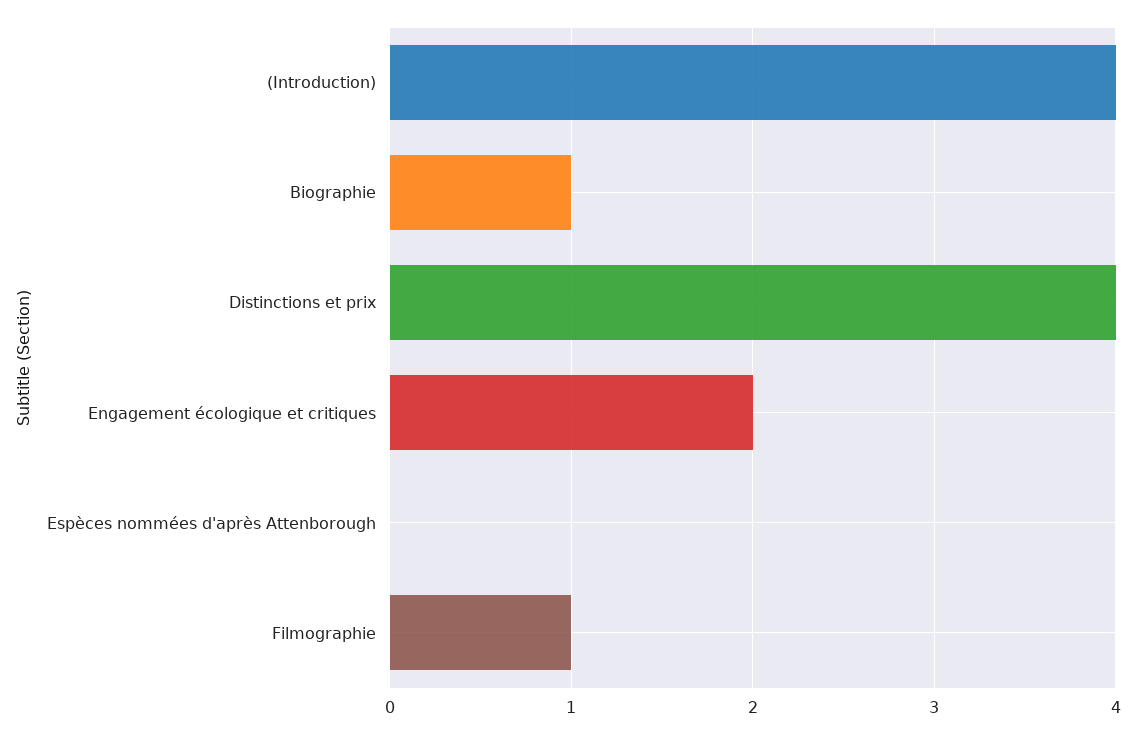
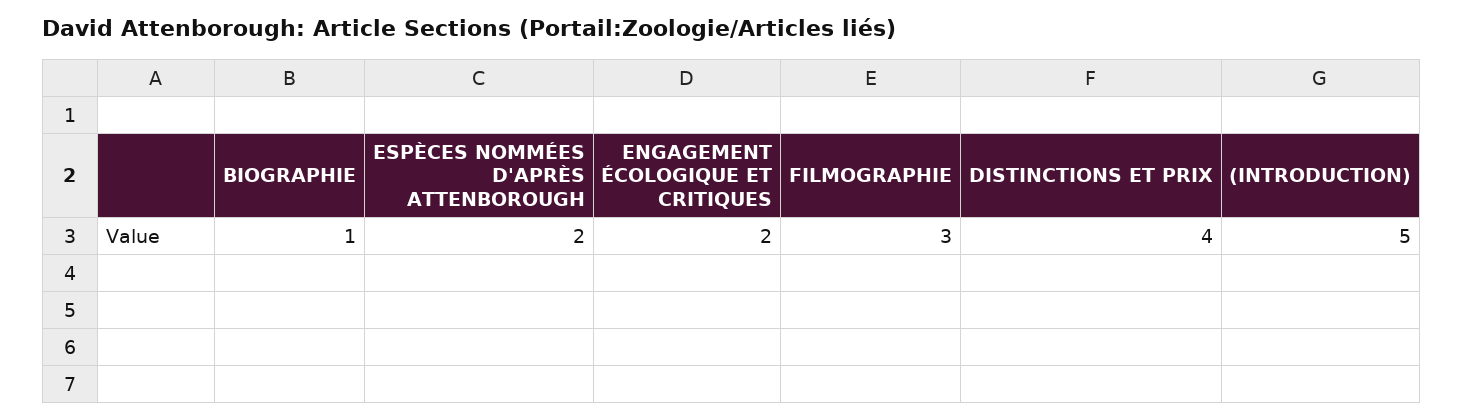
  {
-   "(Introduction)": 4,
+   "(Introduction)": 5,
    "Biographie": 1,
    "Distinctions et prix": 4,
    "Engagement écologique et critiques": 2,
-   "Espèces nommées d'après Attenborough": 0,
+   "Espèces nommées d'après Attenborough": 2,
-   "Filmographie": 1
+   "Filmographie": 3
  }

